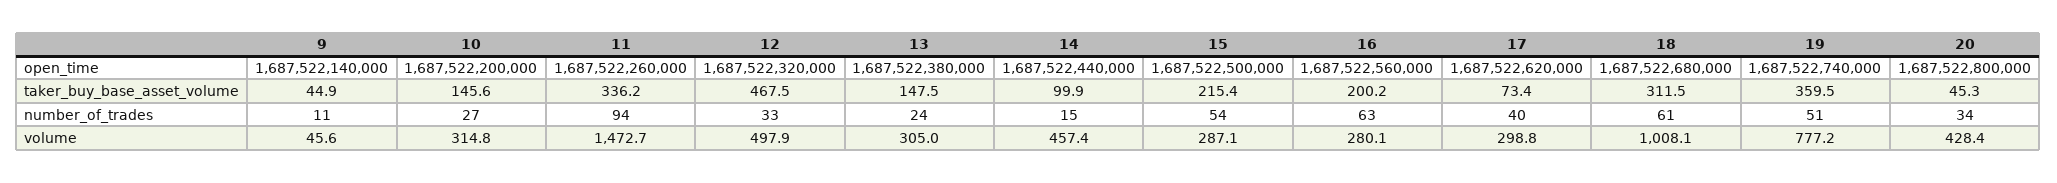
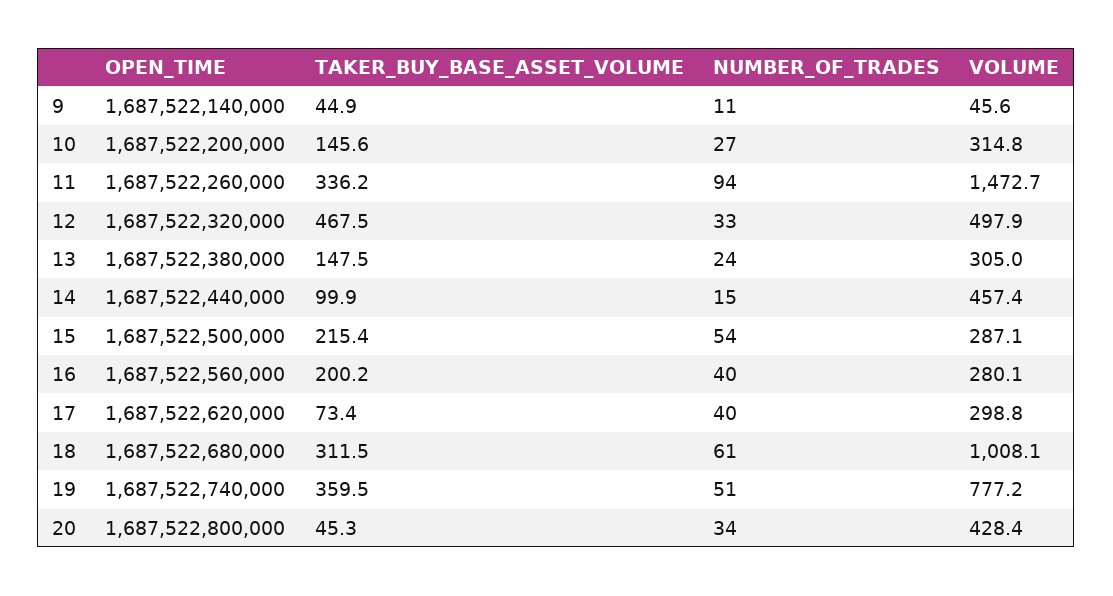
  {
    "9": {
      "open_time": 1687522140000,
      "taker_buy_base_asset_volume": 44.9,
      "number_of_trades": 11,
      "volume": 45.6
    },
    "10": {
      "open_time": 1687522200000,
      "taker_buy_base_asset_volume": 145.6,
      "number_of_trades": 27,
      "volume": 314.8
    },
    "11": {
      "open_time": 1687522260000,
      "taker_buy_base_asset_volume": 336.2,
      "number_of_trades": 94,
      "volume": 1472.7
    },
    "12": {
      "open_time": 1687522320000,
      "taker_buy_base_asset_volume": 467.5,
      "number_of_trades": 33,
      "volume": 497.9
    },
    "13": {
      "open_time": 1687522380000,
      "taker_buy_base_asset_volume": 147.5,
      "number_of_trades": 24,
      "volume": 305
    },
    "14": {
      "open_time": 1687522440000,
      "taker_buy_base_asset_volume": 99.9,
      "number_of_trades": 15,
      "volume": 457.4
    },
    "15": {
      "open_time": 1687522500000,
      "taker_buy_base_asset_volume": 215.4,
      "number_of_trades": 54,
      "volume": 287.1
    },
    "16": {
      "open_time": 1687522560000,
      "taker_buy_base_asset_volume": 200.2,
-     "number_of_trades": 63,
+     "number_of_trades": 40,
      "volume": 280.1
    },
    "17": {
      "open_time": 1687522620000,
      "taker_buy_base_asset_volume": 73.4,
      "number_of_trades": 40,
      "volume": 298.8
    },
    "18": {
      "open_time": 1687522680000,
      "taker_buy_base_asset_volume": 311.5,
      "number_of_trades": 61,
      "volume": 1008.1
    },
    "19": {
      "open_time": 1687522740000,
      "taker_buy_base_asset_volume": 359.5,
      "number_of_trades": 51,
      "volume": 777.2
    },
    "20": {
      "open_time": 1687522800000,
      "taker_buy_base_asset_volume": 45.3,
      "number_of_trades": 34,
      "volume": 428.4
    }
  }

